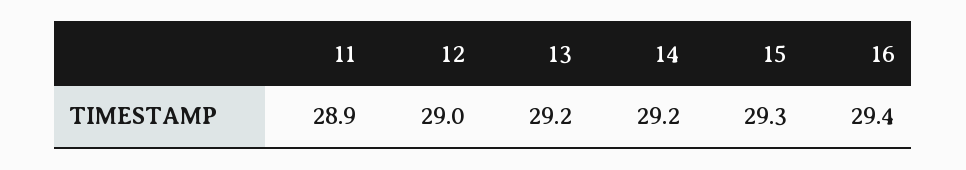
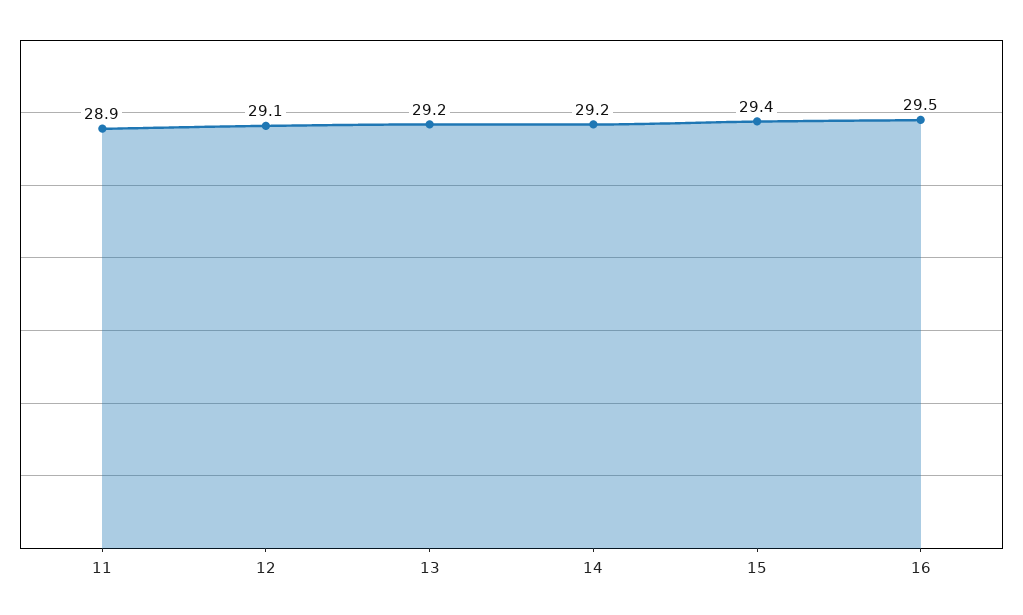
  {
    "11": 28.9,
-   "12": 29,
+   "12": 29.1,
    "13": 29.2,
    "14": 29.2,
-   "15": 29.3,
+   "15": 29.4,
-   "16": 29.4
+   "16": 29.5
  }

